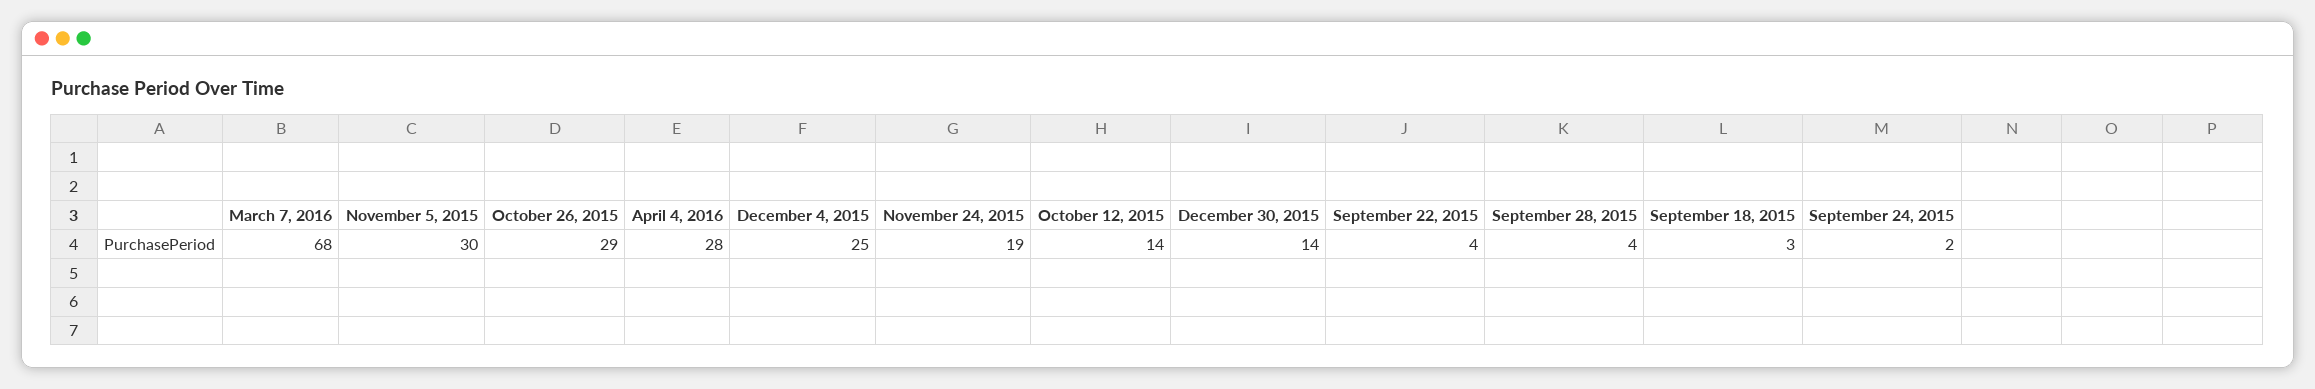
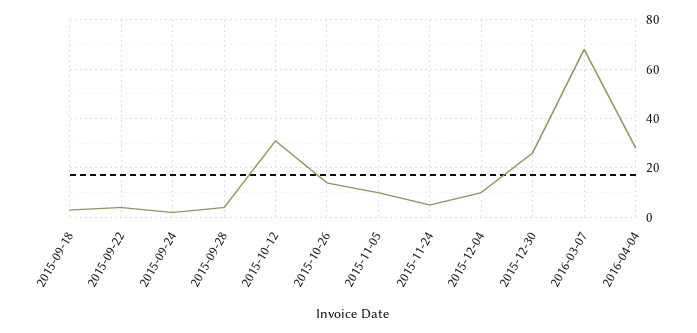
  {
    "March 7, 2016": 68,
-   "November 5, 2015": 30,
+   "November 5, 2015": 10,
-   "October 26, 2015": 29,
+   "October 26, 2015": 15,
    "April 4, 2016": 28,
-   "December 4, 2015": 25,
+   "December 4, 2015": 10,
-   "November 24, 2015": 19,
+   "November 24, 2015": 5,
-   "October 12, 2015": 14,
+   "October 12, 2015": 30,
-   "December 30, 2015": 14,
+   "December 30, 2015": 25,
    "September 22, 2015": 4,
    "September 28, 2015": 4,
    "September 18, 2015": 3,
    "September 24, 2015": 2
  }

